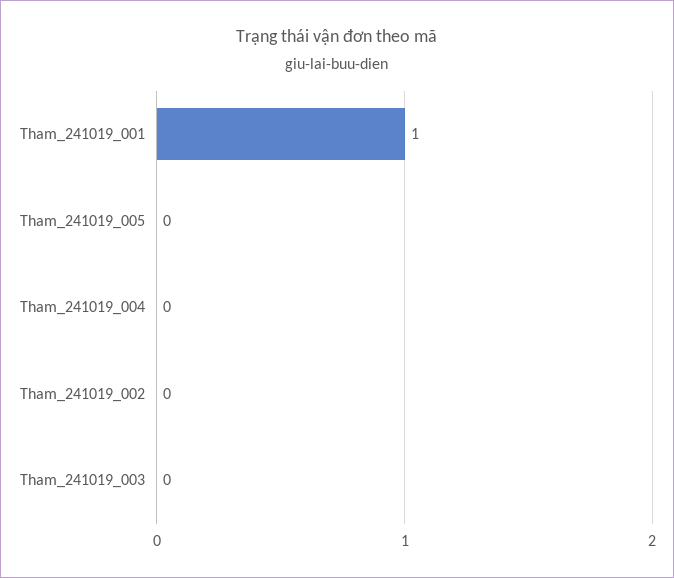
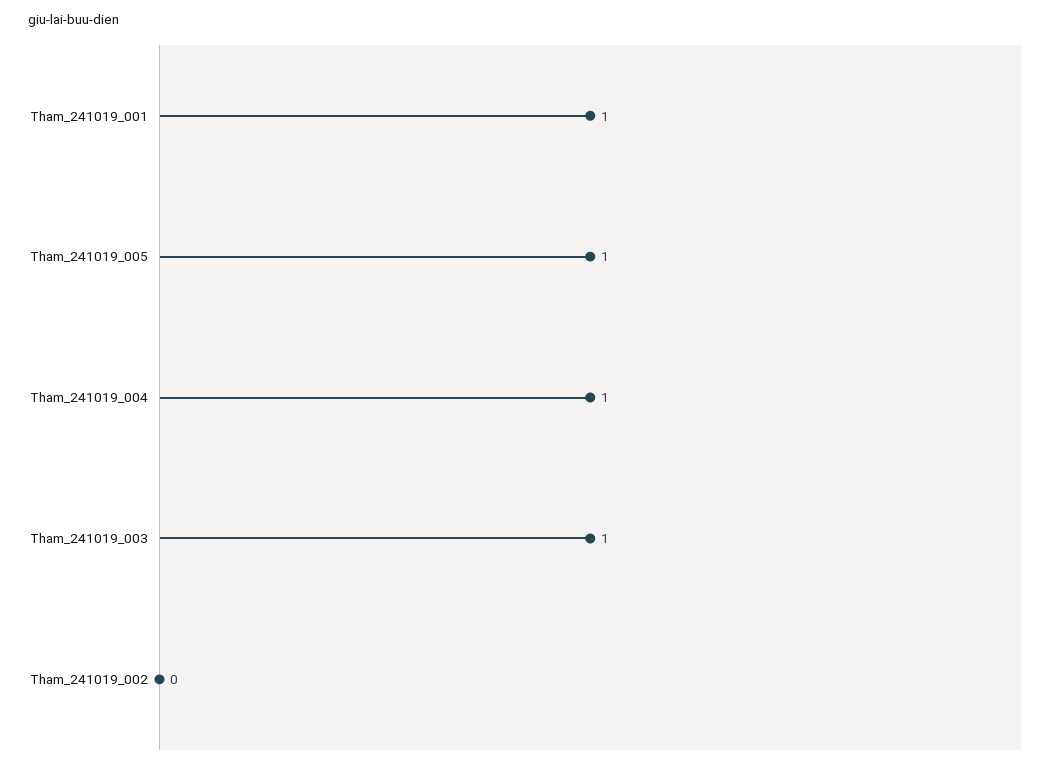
  {
    "Tham_241019_001": 1,
-   "Tham_241019_005": 0,
+   "Tham_241019_005": 1,
-   "Tham_241019_004": 0,
+   "Tham_241019_004": 1,
    "Tham_241019_002": 0,
-   "Tham_241019_003": 0
+   "Tham_241019_003": 1
  }

